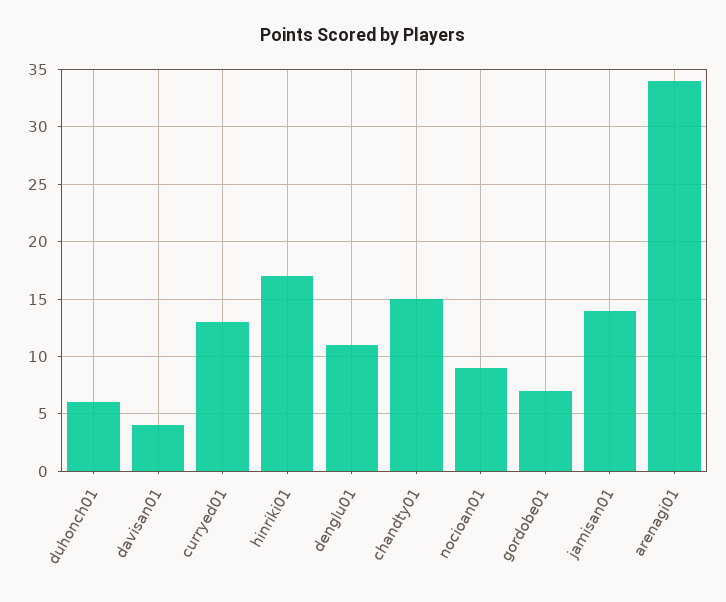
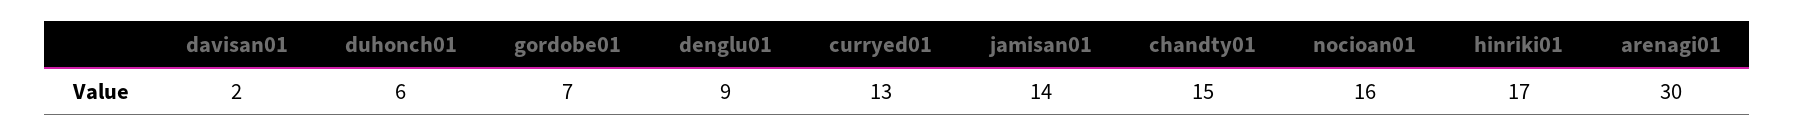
  {
    "duhonch01": 6,
-   "davisan01": 4,
+   "davisan01": 2,
    "curryed01": 13,
    "hinriki01": 17,
-   "denglu01": 11,
+   "denglu01": 9,
    "chandty01": 15,
-   "nocioan01": 9,
+   "nocioan01": 16,
    "gordobe01": 7,
    "jamisan01": 14,
-   "arenagi01": 34
+   "arenagi01": 30
  }

